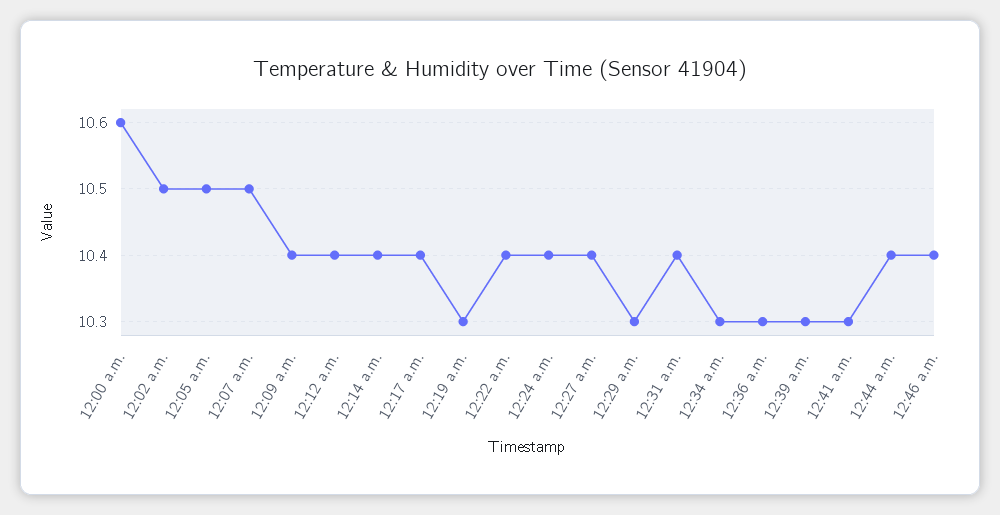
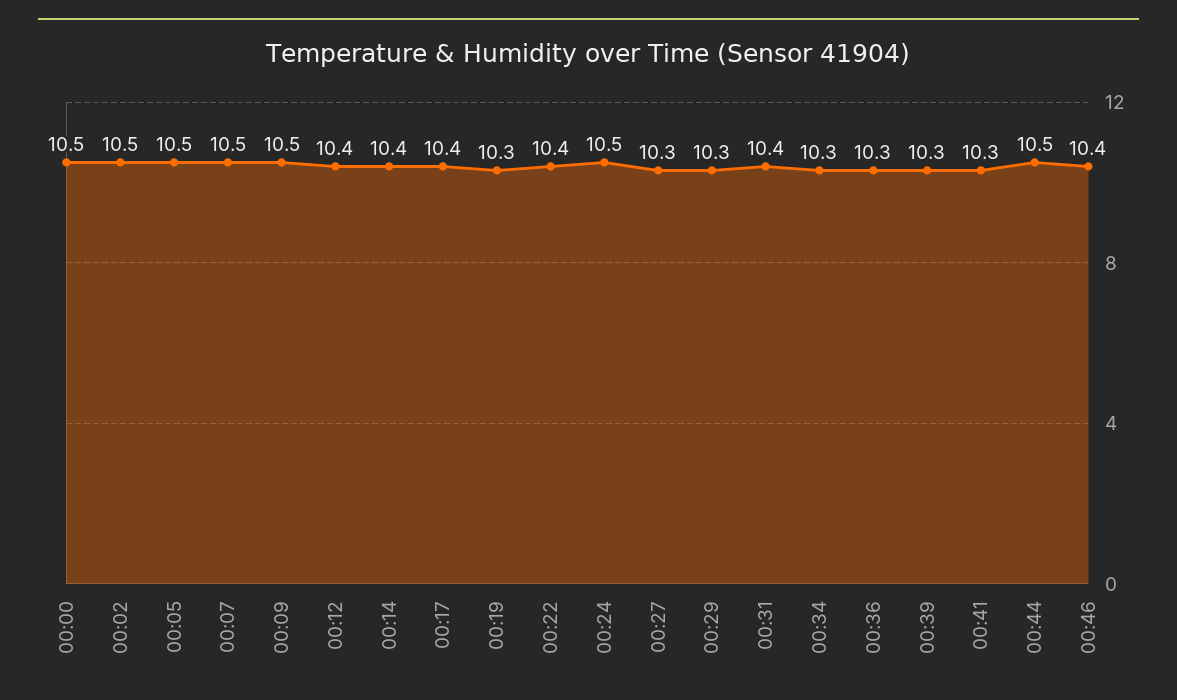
  {
-   "12:00 a.m.": 10.6,
+   "12:00 a.m.": 10.5,
    "12:02 a.m.": 10.5,
    "12:05 a.m.": 10.5,
    "12:07 a.m.": 10.5,
-   "12:09 a.m.": 10.4,
+   "12:09 a.m.": 10.5,
    "12:12 a.m.": 10.4,
    "12:14 a.m.": 10.4,
    "12:17 a.m.": 10.4,
    "12:19 a.m.": 10.3,
    "12:22 a.m.": 10.4,
-   "12:24 a.m.": 10.4,
+   "12:24 a.m.": 10.5,
-   "12:27 a.m.": 10.4,
+   "12:27 a.m.": 10.3,
    "12:29 a.m.": 10.3,
    "12:31 a.m.": 10.4,
    "12:34 a.m.": 10.3,
    "12:36 a.m.": 10.3,
    "12:39 a.m.": 10.3,
    "12:41 a.m.": 10.3,
-   "12:44 a.m.": 10.4,
+   "12:44 a.m.": 10.5,
    "12:46 a.m.": 10.4
  }

